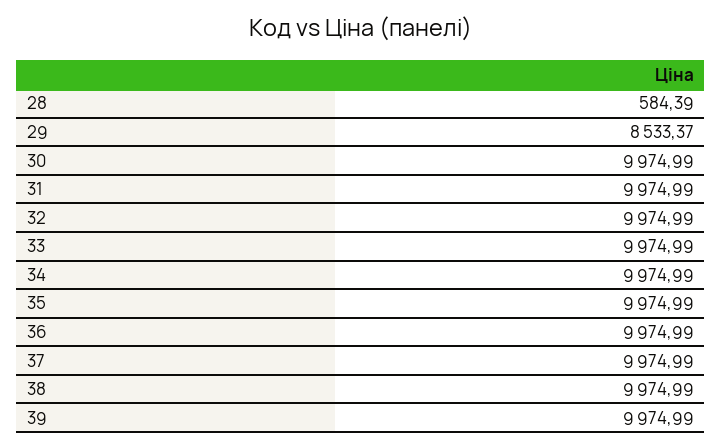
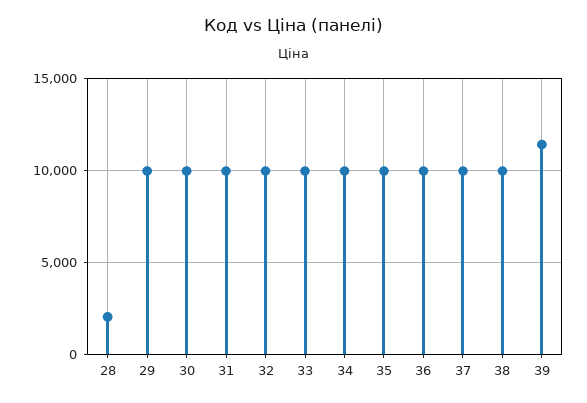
  {
-   "28": 584.39,
+   "28": 2000,
-   "29": 8533.37,
+   "29": 10000,
    "30": 9974.99,
    "31": 9974.99,
    "32": 9974.99,
    "33": 9974.99,
    "34": 9974.99,
    "35": 9974.99,
    "36": 9974.99,
    "37": 9974.99,
    "38": 9974.99,
-   "39": 9974.99
+   "39": 11500
  }

